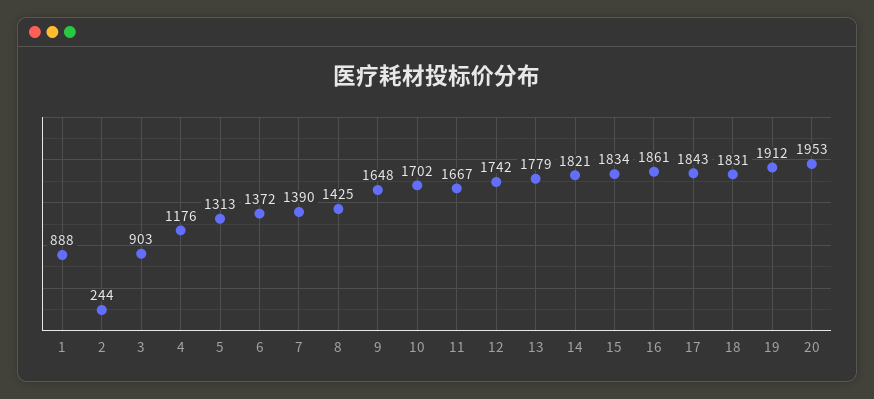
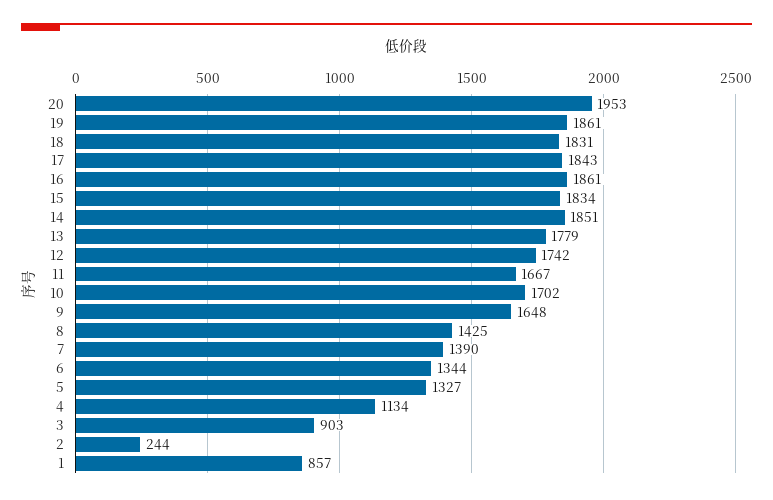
  {
-   "1": 888,
+   "1": 857,
    "2": 244,
    "3": 903,
-   "4": 1176,
+   "4": 1134,
-   "5": 1313,
+   "5": 1327,
-   "6": 1372,
+   "6": 1344,
    "7": 1390,
    "8": 1425,
    "9": 1648,
    "10": 1702,
    "11": 1667,
    "12": 1742,
    "13": 1779,
-   "14": 1821,
+   "14": 1851,
    "15": 1834,
    "16": 1861,
    "17": 1843,
    "18": 1831,
-   "19": 1912,
+   "19": 1861,
    "20": 1953
  }

